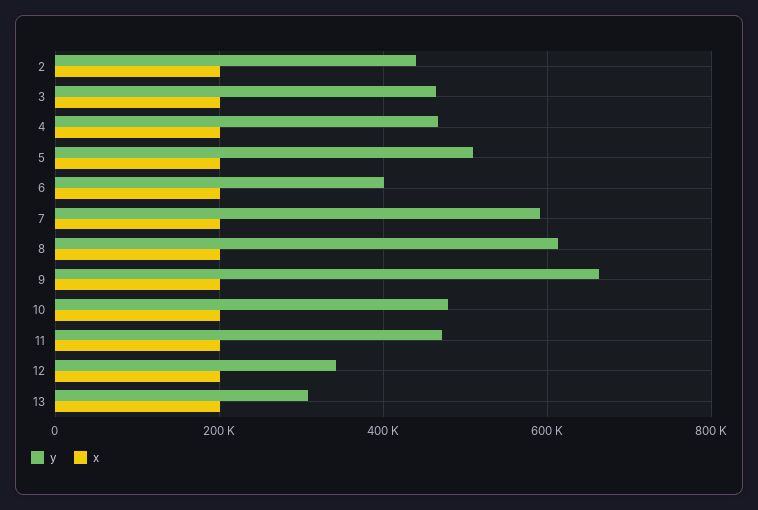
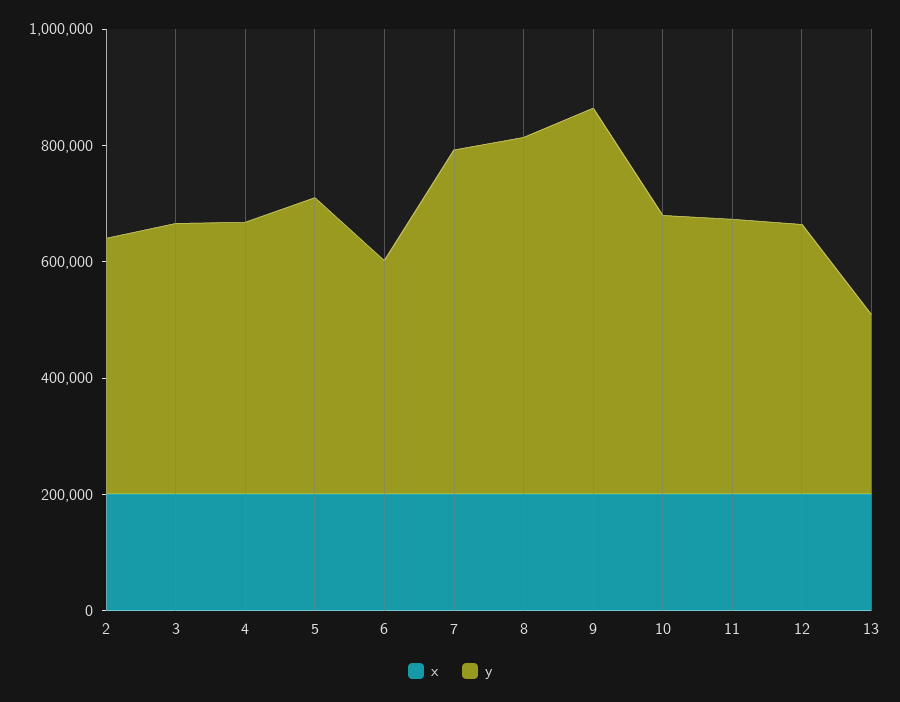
  {
    "y": {
      "2": 440000,
      "3": 460000,
      "4": 460000,
      "5": 500000,
      "6": 400000,
      "7": 600000,
      "8": 620000,
      "9": 660000,
      "10": 480000,
      "11": 480000,
-     "12": 340000,
+     "12": 450000,
      "13": 300000
    },
    "x": {
      "2": 200000,
      "3": 200000,
      "4": 200000,
      "5": 200000,
      "6": 200000,
      "7": 200000,
      "8": 200000,
      "9": 200000,
      "10": 200000,
      "11": 200000,
      "12": 200000,
      "13": 200000
    }
  }

